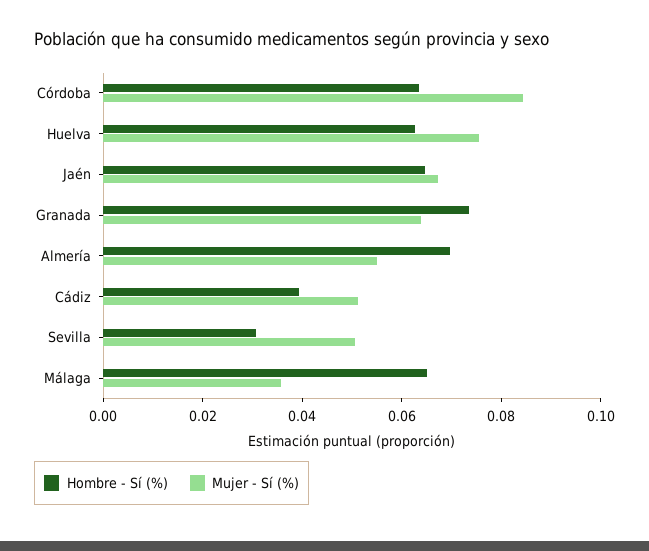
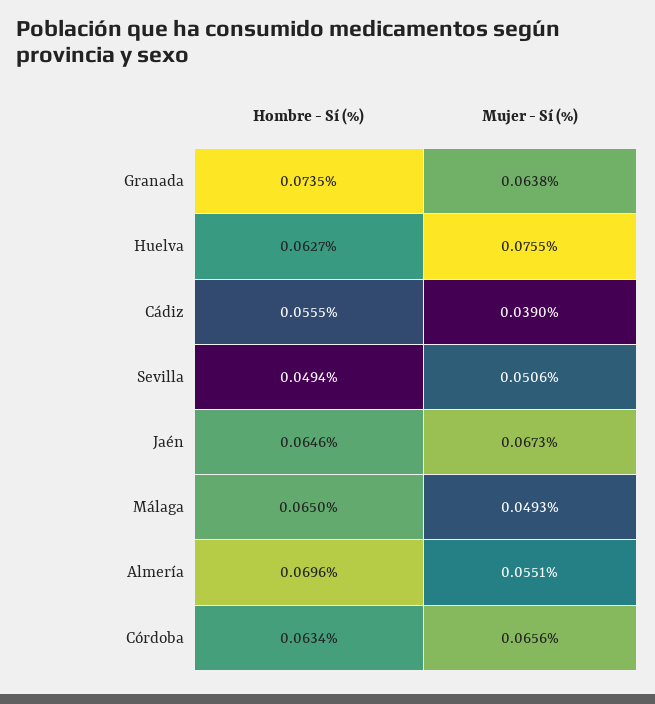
  {
    "Hombre - Sí (%)": {
      "Córdoba": 0.0634,
      "Huelva": 0.0627,
      "Jaén": 0.0646,
      "Granada": 0.0735,
      "Almería": 0.0696,
-     "Cádiz": 0.04,
+     "Cádiz": 0.0555,
-     "Sevilla": 0.03,
+     "Sevilla": 0.0494,
      "Málaga": 0.065
    },
    "Mujer - Sí (%)": {
-     "Córdoba": 0.085,
+     "Córdoba": 0.0656,
      "Huelva": 0.0755,
      "Jaén": 0.0673,
      "Granada": 0.0638,
      "Almería": 0.0551,
-     "Cádiz": 0.05,
+     "Cádiz": 0.039,
      "Sevilla": 0.0506,
-     "Málaga": 0.035
+     "Málaga": 0.0493
    }
  }

